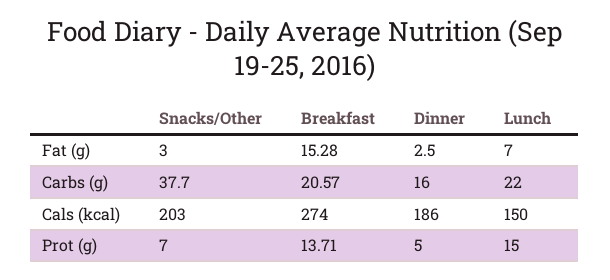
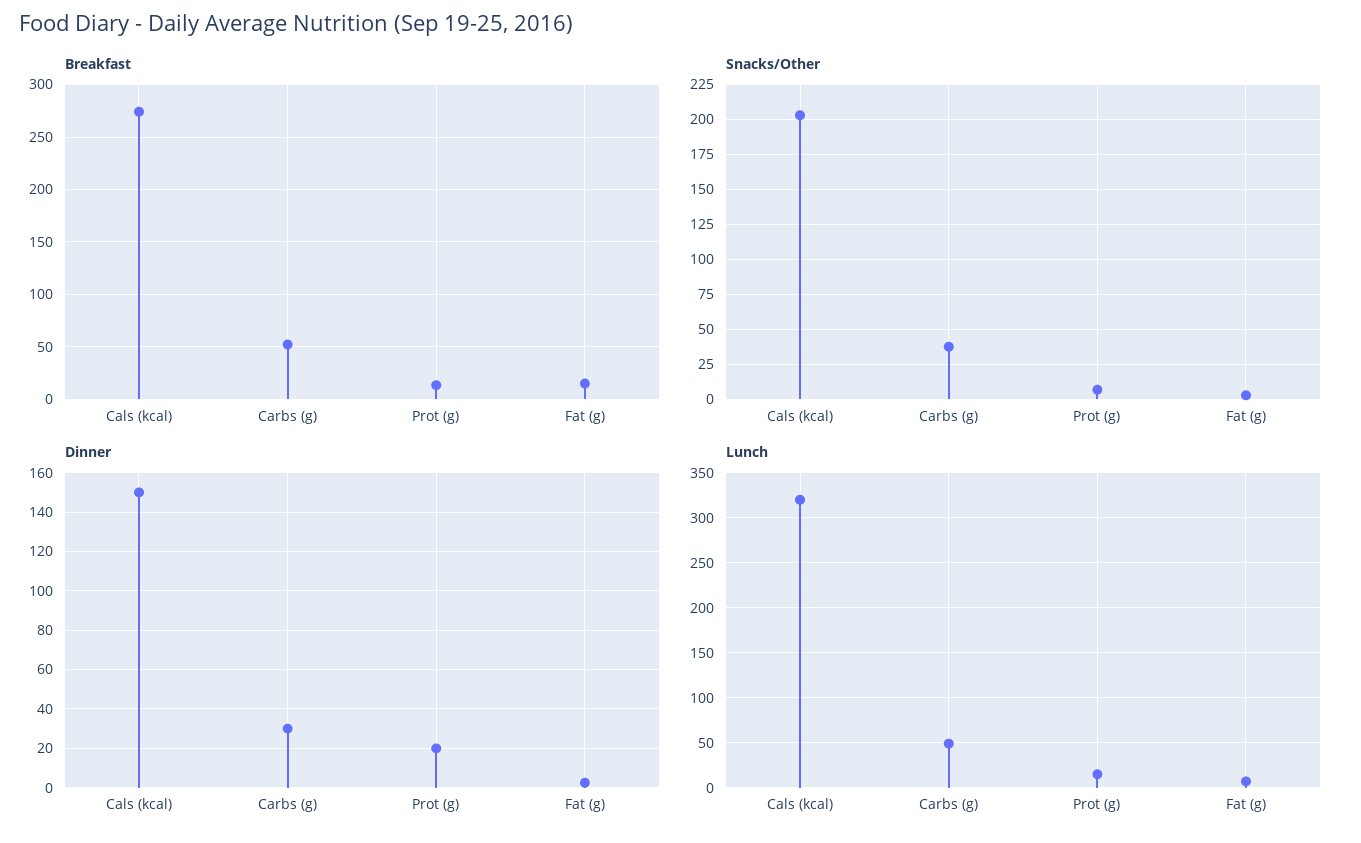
  {
    "Snacks/Other": {
      "Fat (g)": 3,
      "Carbs (g)": 37.7,
      "Cals (kcal)": 203,
      "Prot (g)": 7
    },
    "Breakfast": {
      "Fat (g)": 15.28,
-     "Carbs (g)": 20.57,
+     "Carbs (g)": 50,
      "Cals (kcal)": 274,
      "Prot (g)": 13.71
    },
    "Dinner": {
      "Fat (g)": 2.5,
-     "Carbs (g)": 16,
+     "Carbs (g)": 30,
-     "Cals (kcal)": 186,
+     "Cals (kcal)": 150,
-     "Prot (g)": 5
+     "Prot (g)": 20
    },
    "Lunch": {
      "Fat (g)": 7,
-     "Carbs (g)": 22,
+     "Carbs (g)": 50,
-     "Cals (kcal)": 150,
+     "Cals (kcal)": 320,
      "Prot (g)": 15
    }
  }

